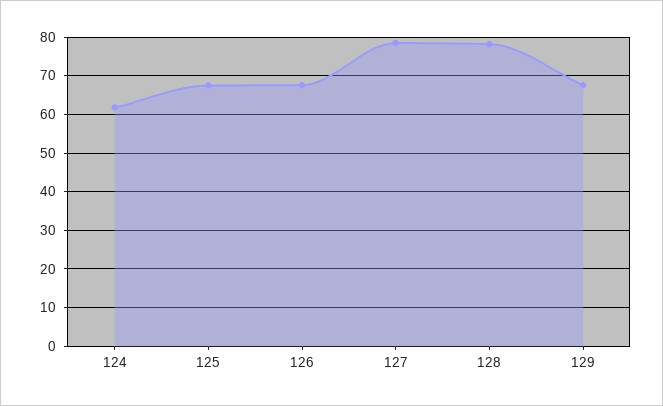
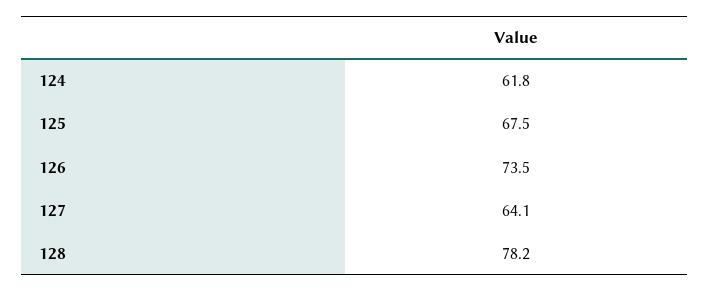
  {
    "124": 61.8,
    "125": 67.5,
-   "126": 68,
+   "126": 73.5,
-   "127": 78,
+   "127": 64.1,
-   "128": 78.2,
+   "128": 78.2
-   "129": 68
  }

